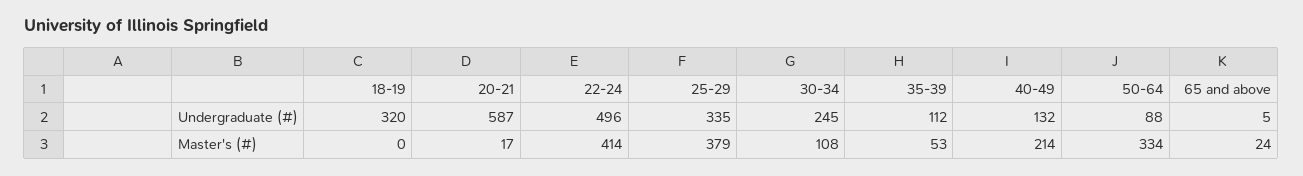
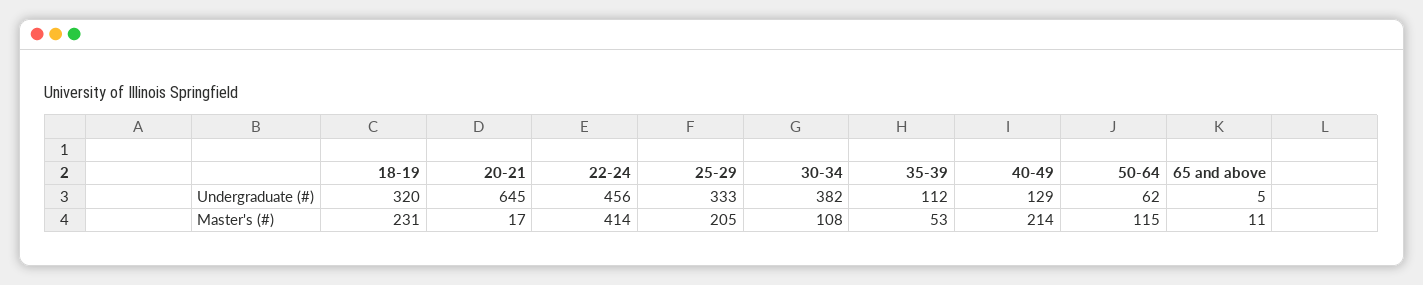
  {
    "18-19": {
      "Undergraduate (#)": 320,
-     "Master's (#)": 0
+     "Master's (#)": 231
    },
    "20-21": {
-     "Undergraduate (#)": 587,
+     "Undergraduate (#)": 645,
      "Master's (#)": 17
    },
    "22-24": {
-     "Undergraduate (#)": 496,
+     "Undergraduate (#)": 456,
      "Master's (#)": 414
    },
    "25-29": {
-     "Undergraduate (#)": 335,
+     "Undergraduate (#)": 333,
-     "Master's (#)": 379
+     "Master's (#)": 205
    },
    "30-34": {
-     "Undergraduate (#)": 245,
+     "Undergraduate (#)": 382,
      "Master's (#)": 108
    },
    "35-39": {
      "Undergraduate (#)": 112,
      "Master's (#)": 53
    },
    "40-49": {
-     "Undergraduate (#)": 132,
+     "Undergraduate (#)": 129,
      "Master's (#)": 214
    },
    "50-64": {
-     "Undergraduate (#)": 88,
+     "Undergraduate (#)": 62,
-     "Master's (#)": 334
+     "Master's (#)": 115
    },
    "65 and above": {
      "Undergraduate (#)": 5,
-     "Master's (#)": 24
+     "Master's (#)": 11
    }
  }

